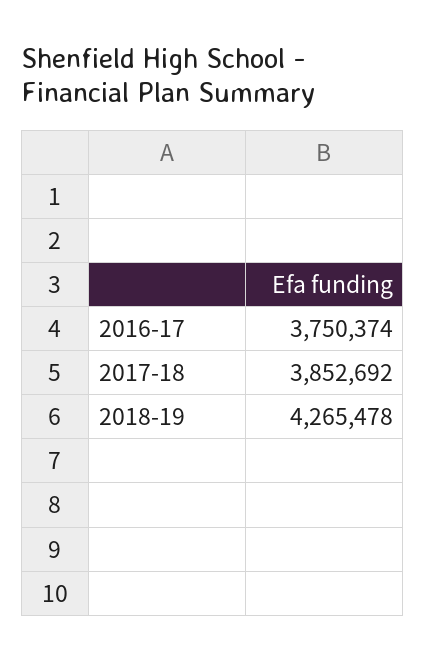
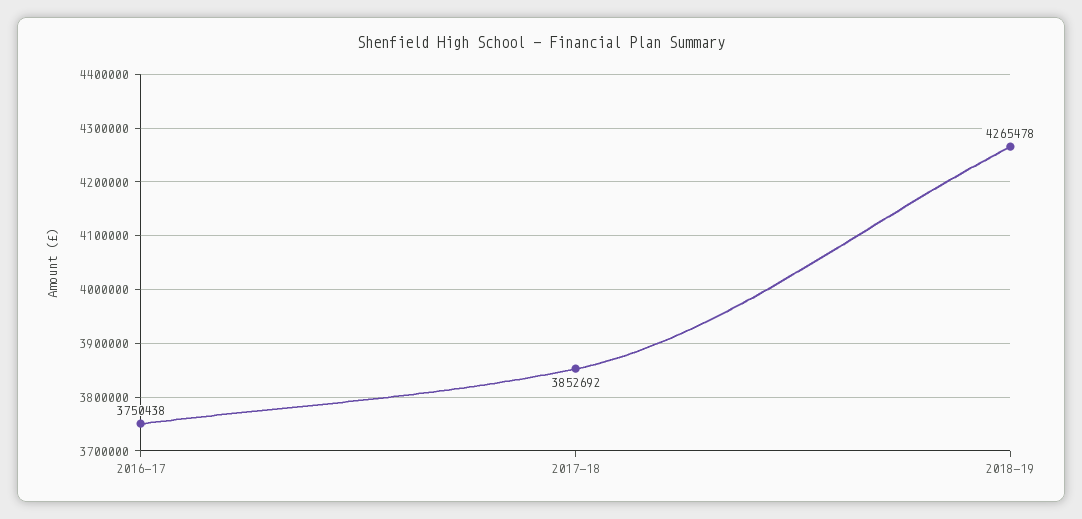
  {
-   "2016-17": 3750374,
+   "2016-17": 3750438,
    "2017-18": 3852692,
    "2018-19": 4265478
  }

